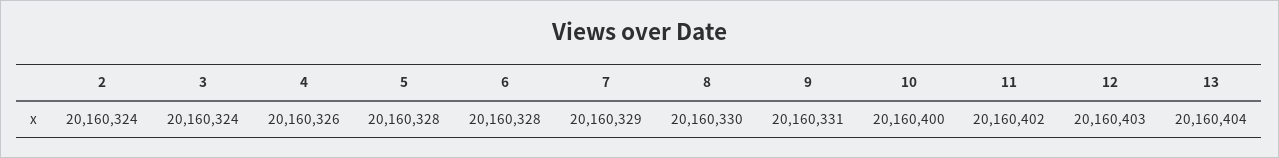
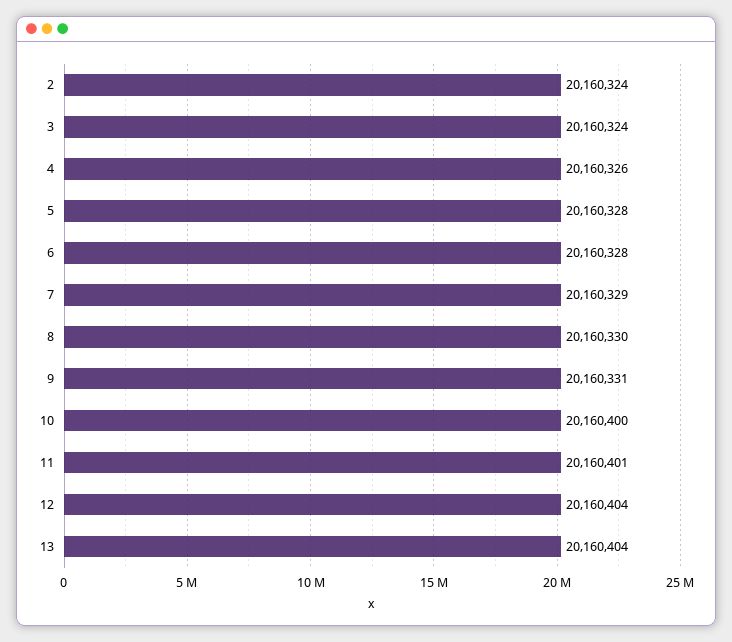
  {
    "2": 20160324,
    "3": 20160324,
    "4": 20160326,
    "5": 20160328,
    "6": 20160328,
    "7": 20160329,
    "8": 20160330,
    "9": 20160331,
    "10": 20160400,
-   "11": 20160402,
+   "11": 20160401,
-   "12": 20160403,
+   "12": 20160404,
    "13": 20160404
  }

